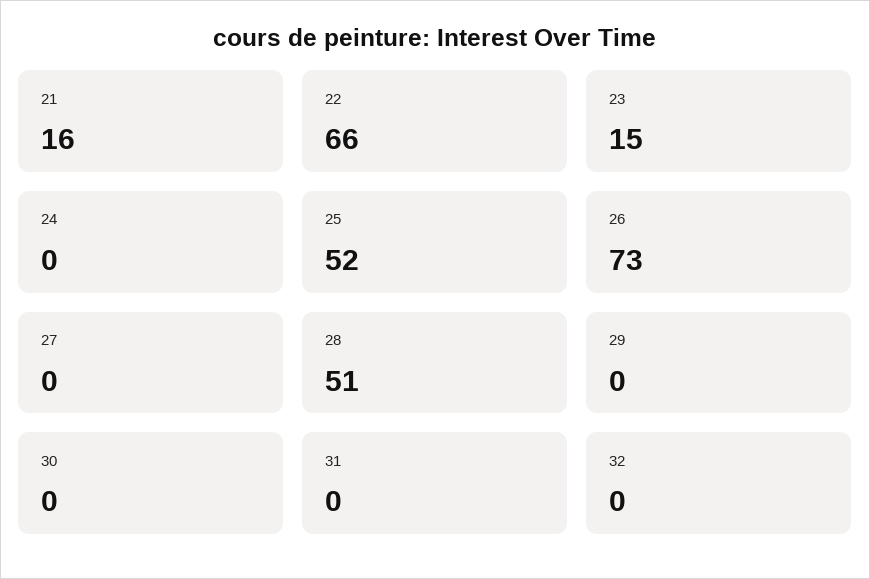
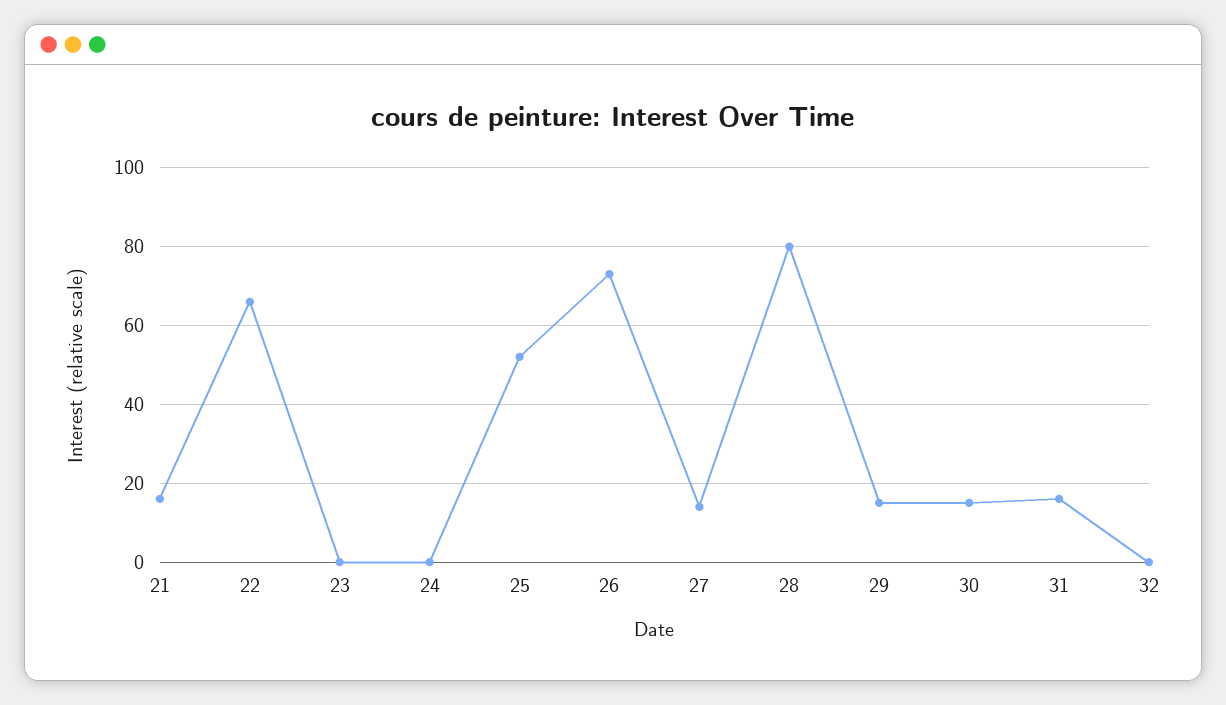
  {
    "21": 16,
    "22": 66,
-   "23": 15,
+   "23": 0,
    "24": 0,
    "25": 52,
    "26": 73,
-   "27": 0,
+   "27": 15,
-   "28": 51,
+   "28": 80,
-   "29": 0,
+   "29": 15,
-   "30": 0,
+   "30": 15,
-   "31": 0,
+   "31": 15,
    "32": 0
  }

